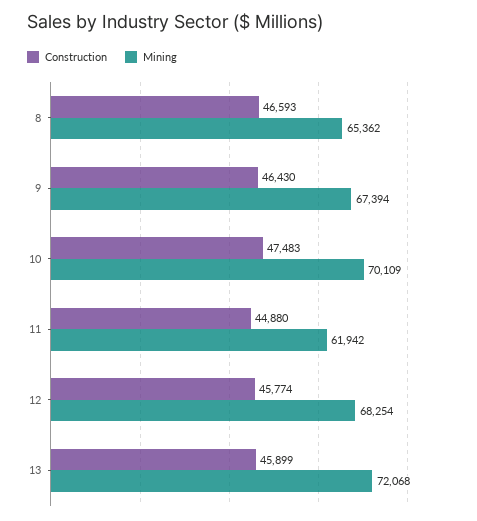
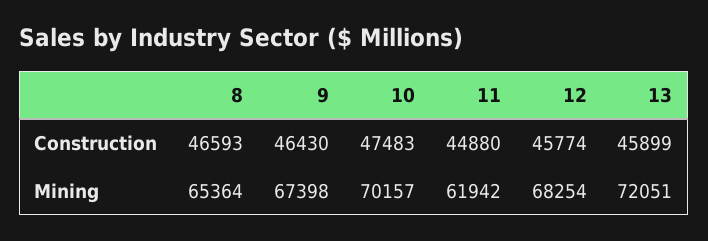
  {
    "Construction": {
      "8": 46593,
      "9": 46430,
      "10": 47483,
      "11": 44880,
      "12": 45774,
      "13": 45899
    },
    "Mining": {
-     "8": 65362,
+     "8": 65364,
-     "9": 67394,
+     "9": 67398,
-     "10": 70109,
+     "10": 70157,
      "11": 61942,
      "12": 68254,
-     "13": 72068
+     "13": 72051
    }
  }

